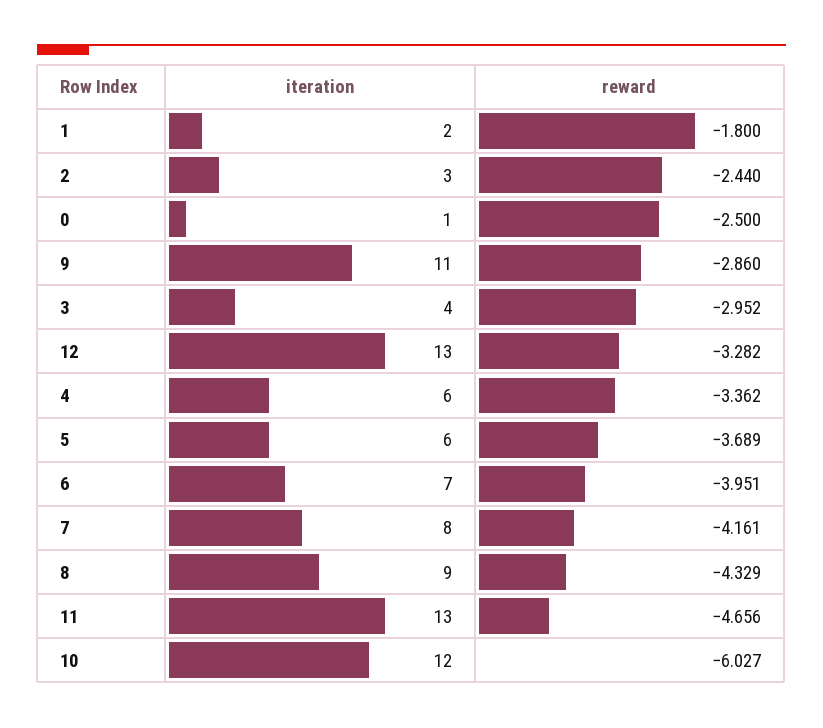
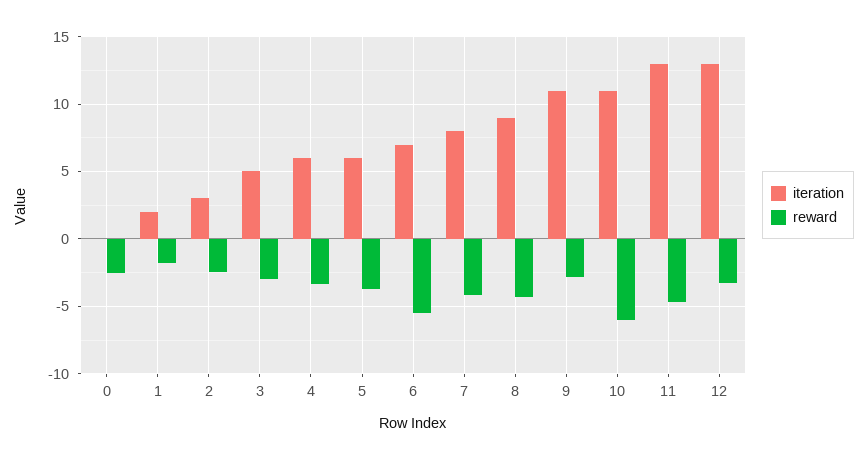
  {
    "iteration": {
      "1": 2,
      "2": 3,
-     "0": 1,
+     "0": 0,
      "9": 11,
-     "3": 4,
+     "3": 5,
      "12": 13,
      "4": 6,
      "5": 6,
      "6": 7,
      "7": 8,
      "8": 9,
      "11": 13,
-     "10": 12
+     "10": 11
    },
    "reward": {
      "1": -1.8,
      "2": -2.44,
      "0": -2.5,
      "9": -2.86,
      "3": -2.952,
      "12": -3.282,
      "4": -3.362,
      "5": -3.689,
-     "6": -3.951,
+     "6": -5.5,
      "7": -4.161,
      "8": -4.329,
      "11": -4.656,
      "10": -6.027
    }
  }

